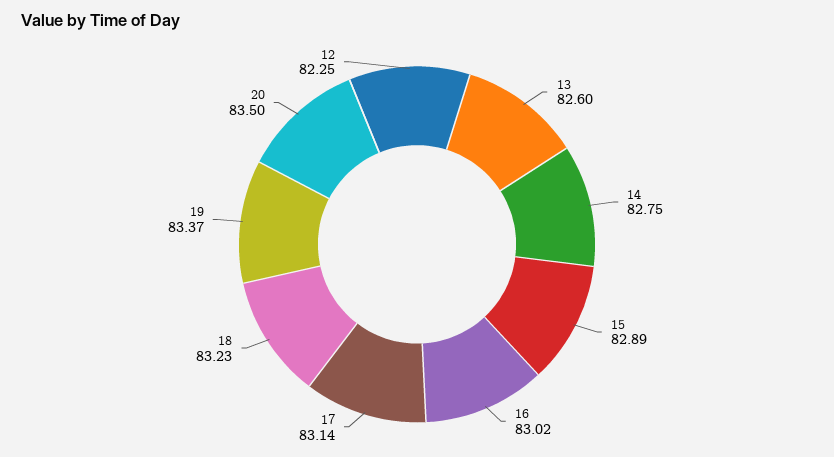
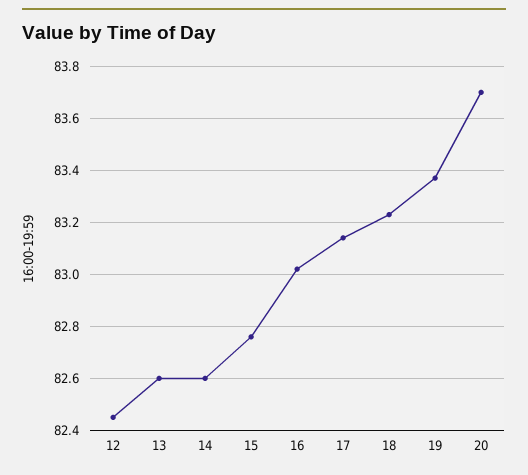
  {
    "13": 82.6,
-   "14": 82.75,
+   "14": 82.6,
-   "15": 82.89,
+   "15": 82.75,
    "16": 83.02,
    "17": 83.14,
    "18": 83.23,
    "19": 83.37,
-   "20": 83.5,
+   "20": 83.7,
-   "12": 82.25
+   "12": 82.45
  }

